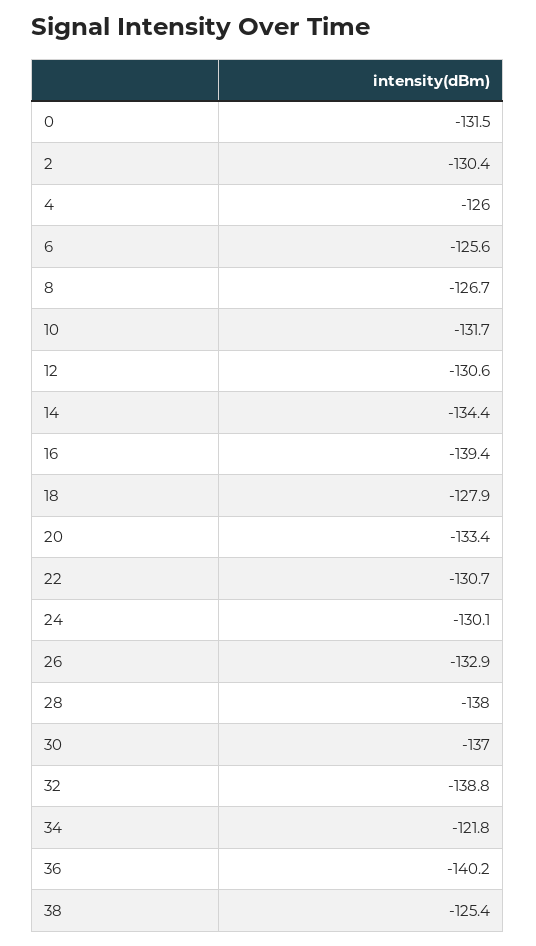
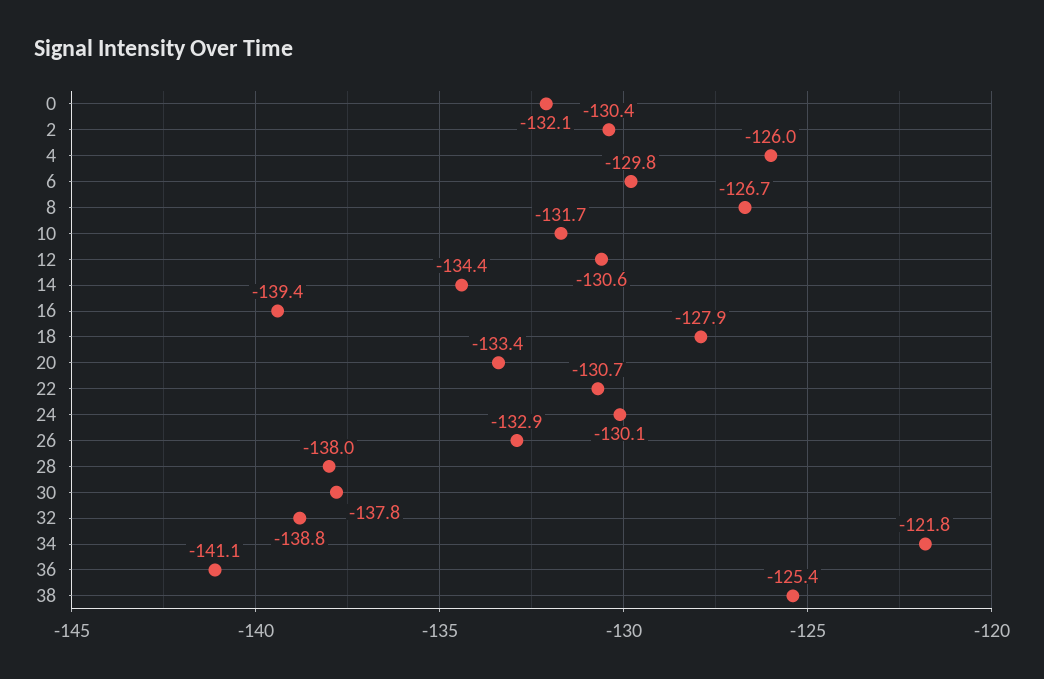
  {
-   "0": -131.5,
+   "0": -132.1,
    "2": -130.4,
    "4": -126,
-   "6": -125.6,
+   "6": -129.8,
    "8": -126.7,
    "10": -131.7,
    "12": -130.6,
    "14": -134.4,
    "16": -139.4,
    "18": -127.9,
    "20": -133.4,
    "22": -130.7,
    "24": -130.1,
    "26": -132.9,
    "28": -138,
-   "30": -137,
+   "30": -137.8,
    "32": -138.8,
    "34": -121.8,
-   "36": -140.2,
+   "36": -141.1,
    "38": -125.4
  }

